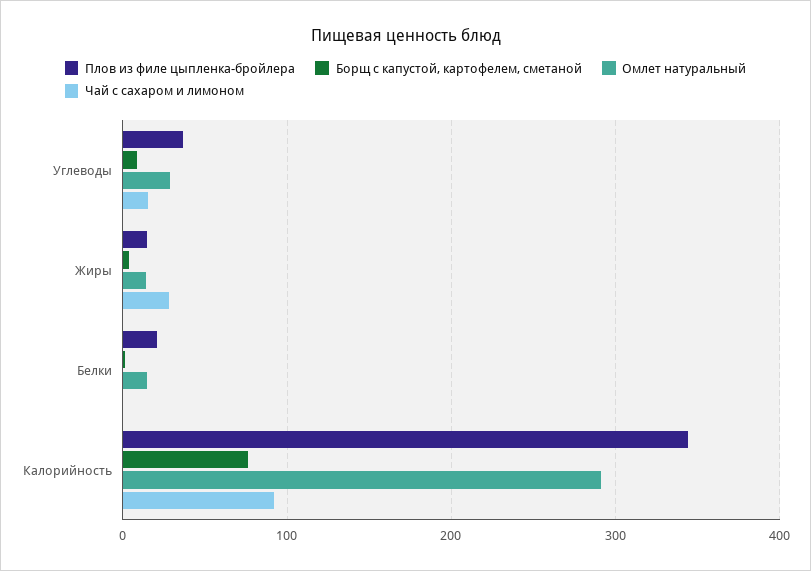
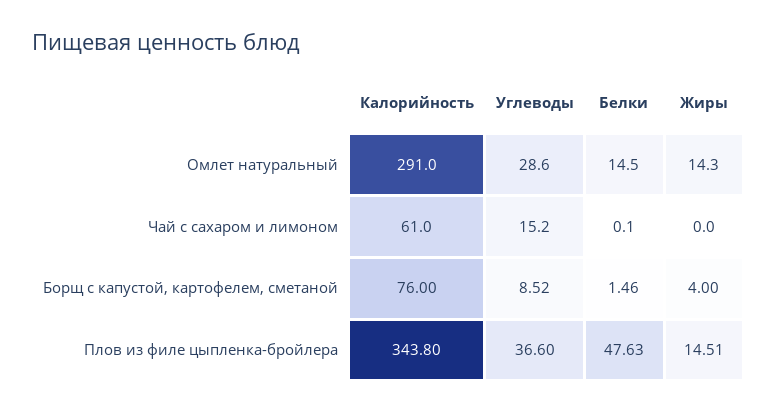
  {
    "Плов из филе цыпленка-бройлера": {
      "Углеводы": 36.6,
      "Жиры": 14.51,
-     "Белки": 20,
+     "Белки": 47.63,
      "Калорийность": 343.8
    },
    "Борщ с капустой, картофелем, сметаной": {
      "Углеводы": 8.52,
      "Жиры": 4,
      "Белки": 1.46,
      "Калорийность": 76
    },
    "Омлет натуральный": {
      "Углеводы": 28.6,
      "Жиры": 14.3,
      "Белки": 14.5,
      "Калорийность": 291
    },
    "Чай с сахаром и лимоном": {
      "Углеводы": 15.2,
-     "Жиры": 30,
+     "Жиры": 0,
      "Белки": 0.1,
-     "Калорийность": 90
+     "Калорийность": 61
    }
  }

